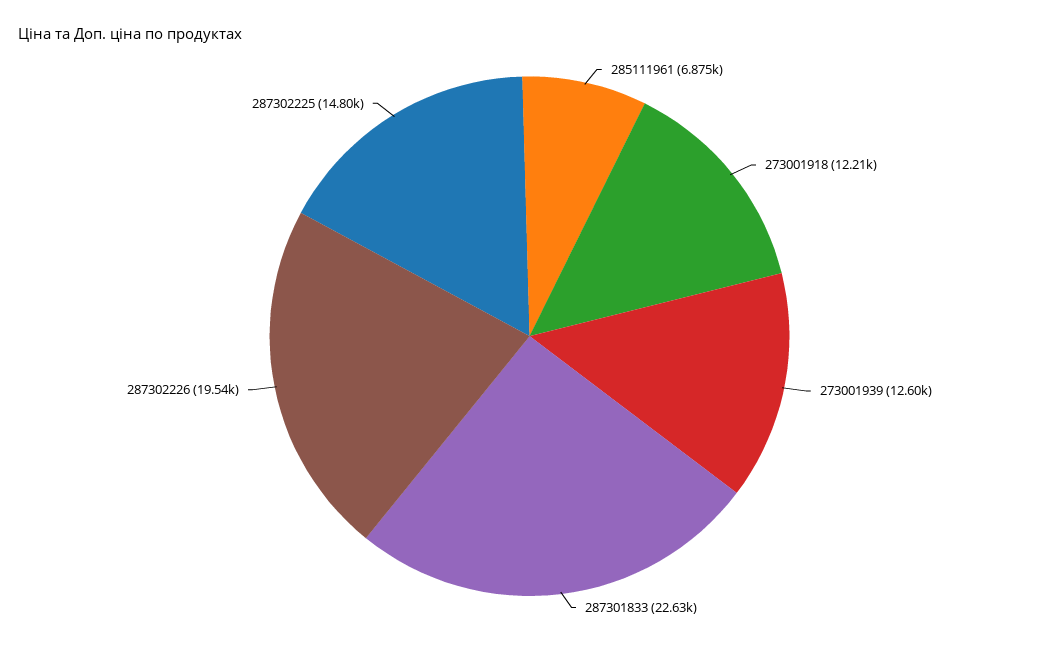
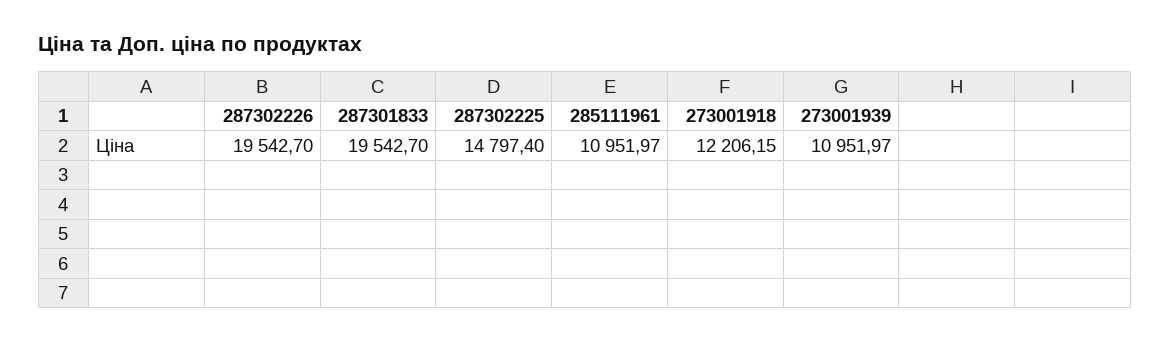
  {
-   "285111961": 6875,
+   "285111961": 10951.97,
    "273001918": 12206.15,
-   "273001939": 12600,
+   "273001939": 10951.97,
-   "287301833": 22630,
+   "287301833": 19542.7,
    "287302226": 19542.7,
    "287302225": 14797.4
  }

